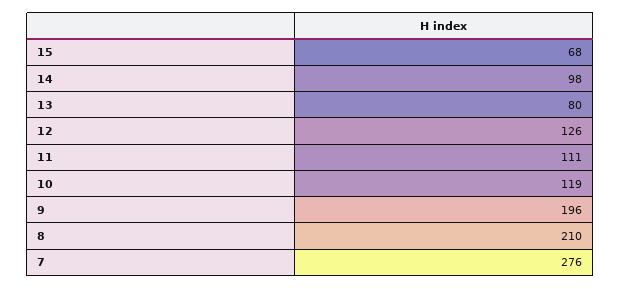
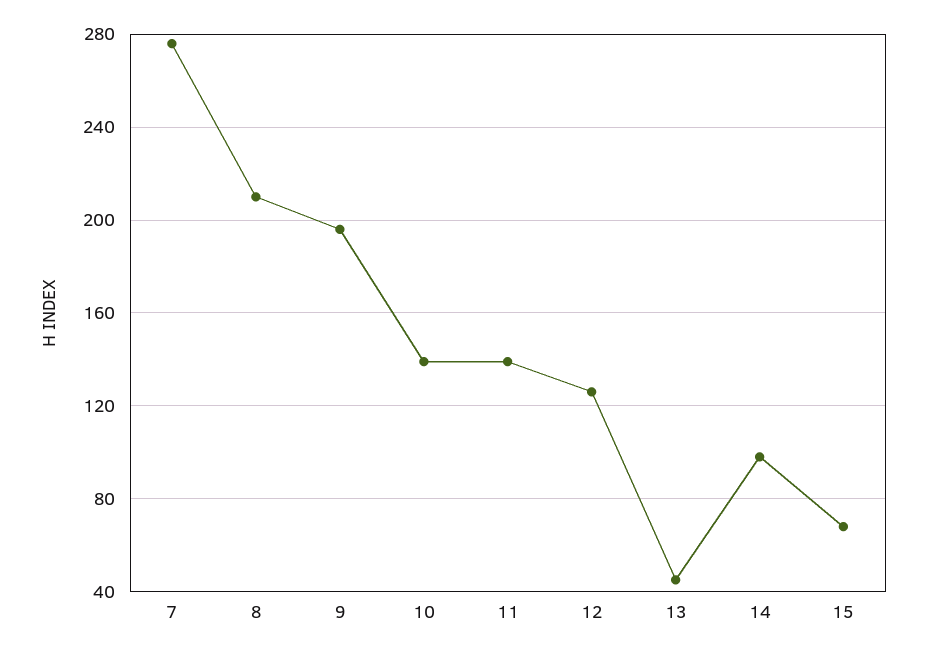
  {
    "15": 68,
    "14": 98,
-   "13": 80,
+   "13": 45,
    "12": 126,
-   "11": 111,
+   "11": 140,
-   "10": 119,
+   "10": 140,
    "9": 196,
    "8": 210,
    "7": 276
  }

